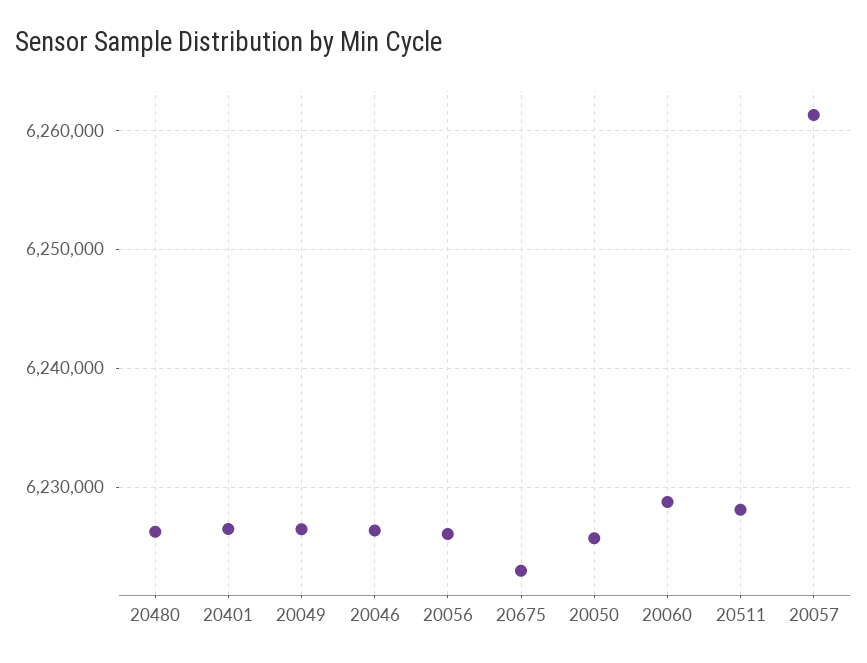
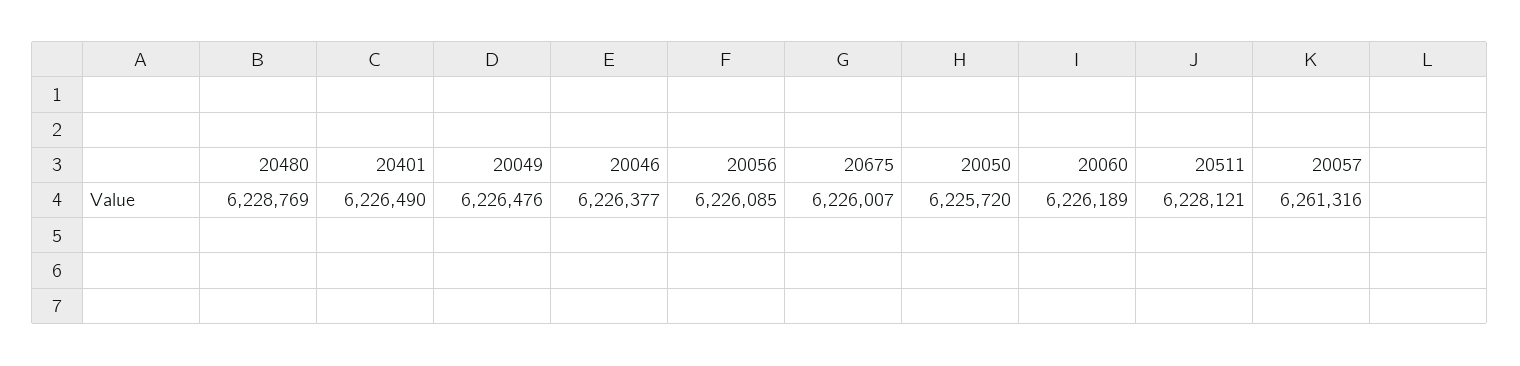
  {
-   "20480": 6226000,
+   "20480": 6228769,
    "20401": 6226490,
    "20049": 6226476,
    "20046": 6226377,
    "20056": 6226085,
-   "20675": 6223000,
+   "20675": 6226007,
    "20050": 6225720,
-   "20060": 6229000,
+   "20060": 6226189,
    "20511": 6228121,
    "20057": 6261316
  }

